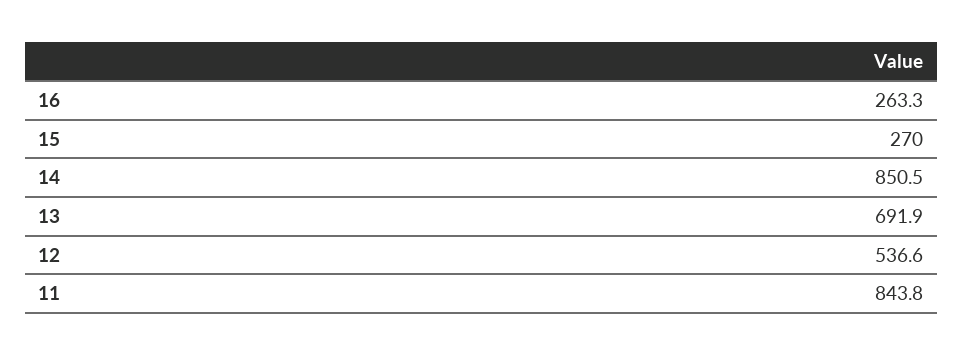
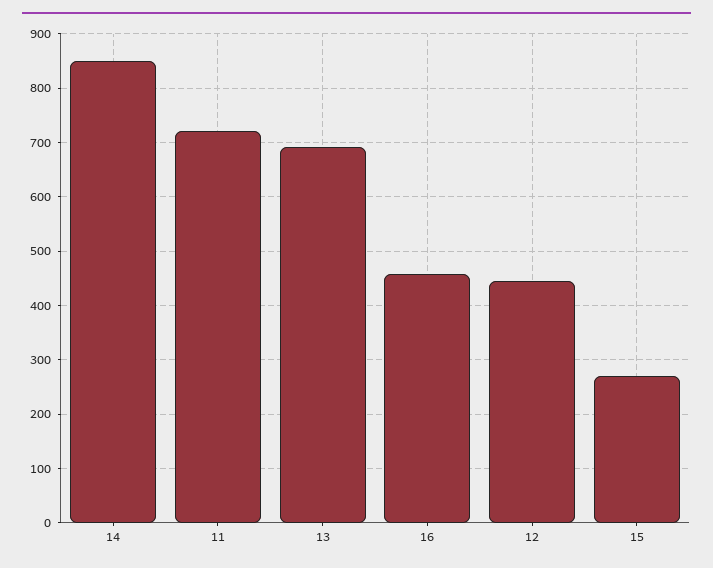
  {
-   "16": 263.3,
+   "16": 460,
    "15": 270,
    "14": 850.5,
    "13": 691.9,
-   "12": 536.6,
+   "12": 440,
-   "11": 843.8
+   "11": 720
  }

